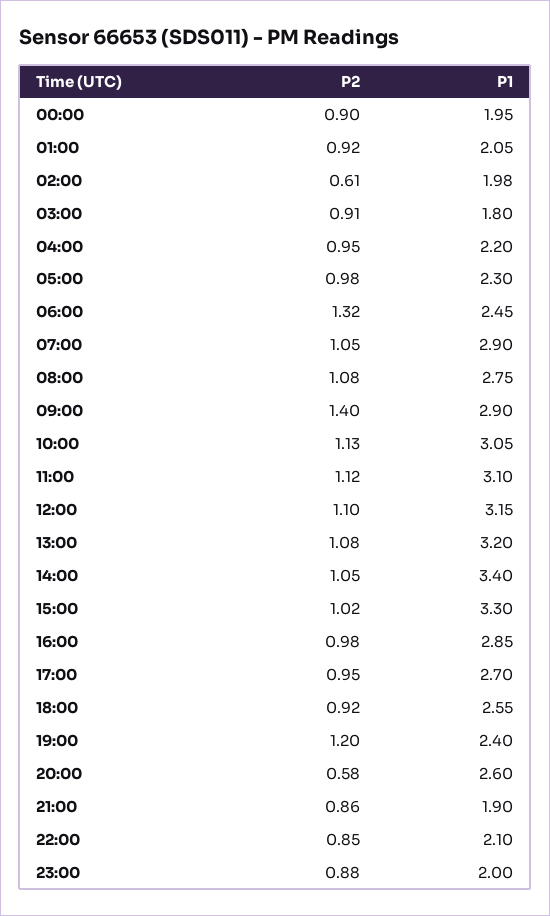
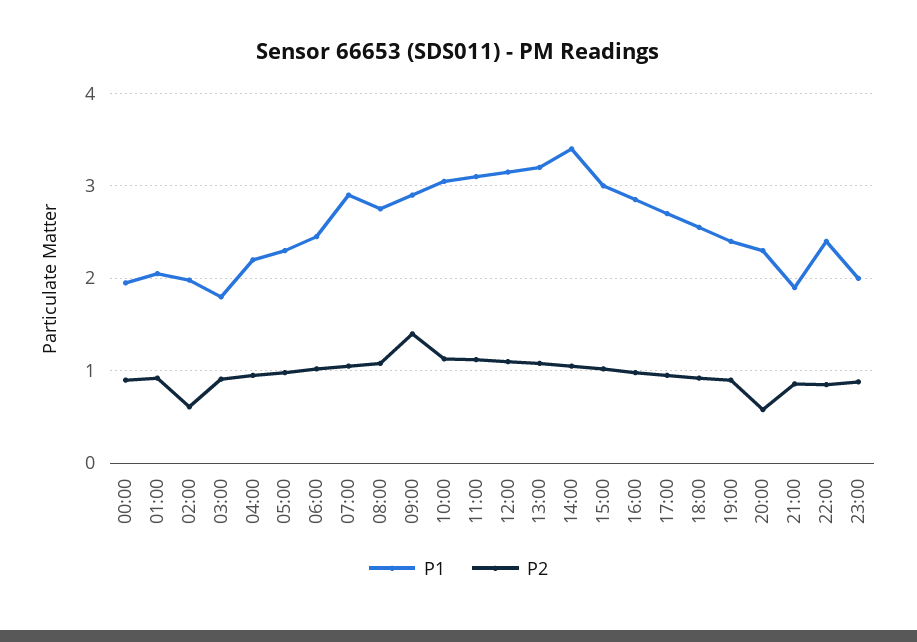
  {
    "P2": {
      "00:00": 0.9,
      "01:00": 0.92,
      "02:00": 0.61,
      "03:00": 0.91,
      "04:00": 0.95,
      "05:00": 0.98,
-     "06:00": 1.32,
+     "06:00": 1,
      "07:00": 1.05,
      "08:00": 1.08,
      "09:00": 1.4,
      "10:00": 1.13,
      "11:00": 1.12,
      "12:00": 1.1,
      "13:00": 1.08,
      "14:00": 1.05,
      "15:00": 1.02,
      "16:00": 0.98,
      "17:00": 0.95,
      "18:00": 0.92,
-     "19:00": 1.2,
+     "19:00": 0.9,
      "20:00": 0.58,
      "21:00": 0.86,
      "22:00": 0.85,
      "23:00": 0.88
    },
    "P1": {
      "00:00": 1.95,
      "01:00": 2.05,
      "02:00": 1.98,
      "03:00": 1.8,
      "04:00": 2.2,
      "05:00": 2.3,
      "06:00": 2.45,
      "07:00": 2.9,
      "08:00": 2.75,
      "09:00": 2.9,
      "10:00": 3.05,
      "11:00": 3.1,
      "12:00": 3.15,
      "13:00": 3.2,
      "14:00": 3.4,
-     "15:00": 3.3,
+     "15:00": 3,
      "16:00": 2.85,
      "17:00": 2.7,
      "18:00": 2.55,
      "19:00": 2.4,
-     "20:00": 2.6,
+     "20:00": 2.3,
      "21:00": 1.9,
-     "22:00": 2.1,
+     "22:00": 2.4,
      "23:00": 2
    }
  }

